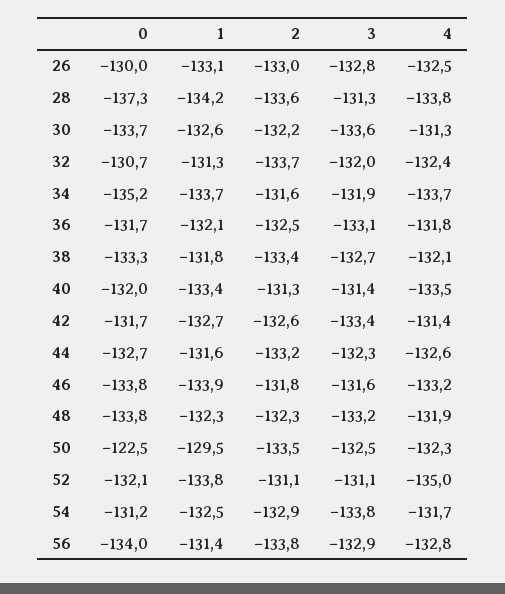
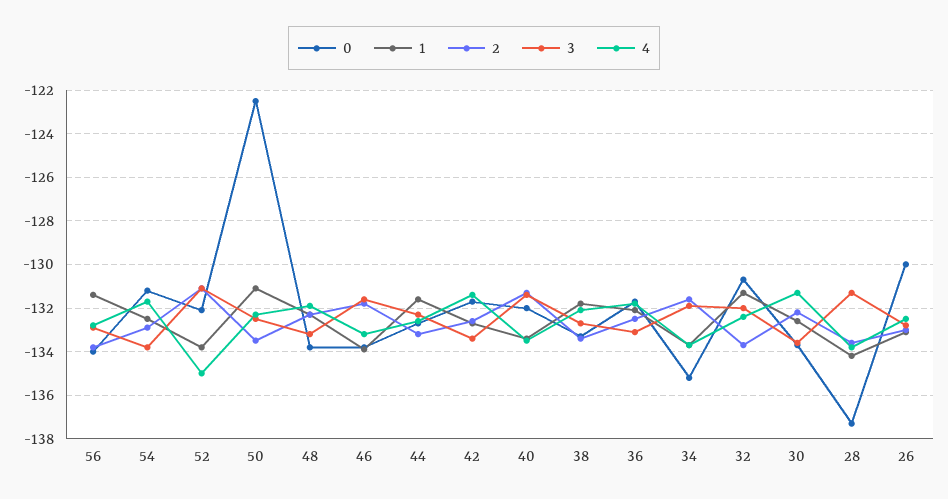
  {
    "0": {
      "26": -130,
      "28": -137.3,
      "30": -133.7,
      "32": -130.7,
      "34": -135.2,
      "36": -131.7,
      "38": -133.3,
      "40": -132,
      "42": -131.7,
      "44": -132.7,
      "46": -133.8,
      "48": -133.8,
      "50": -122.5,
      "52": -132.1,
      "54": -131.2,
      "56": -134
    },
    "1": {
      "26": -133.1,
      "28": -134.2,
      "30": -132.6,
      "32": -131.3,
      "34": -133.7,
      "36": -132.1,
      "38": -131.8,
      "40": -133.4,
      "42": -132.7,
      "44": -131.6,
      "46": -133.9,
      "48": -132.3,
-     "50": -129.5,
+     "50": -131,
      "52": -133.8,
      "54": -132.5,
      "56": -131.4
    },
    "2": {
      "26": -133,
      "28": -133.6,
      "30": -132.2,
      "32": -133.7,
      "34": -131.6,
      "36": -132.5,
      "38": -133.4,
      "40": -131.3,
      "42": -132.6,
      "44": -133.2,
      "46": -131.8,
      "48": -132.3,
      "50": -133.5,
      "52": -131.1,
      "54": -132.9,
      "56": -133.8
    },
    "3": {
      "26": -132.8,
      "28": -131.3,
      "30": -133.6,
      "32": -132,
      "34": -131.9,
      "36": -133.1,
      "38": -132.7,
      "40": -131.4,
      "42": -133.4,
      "44": -132.3,
      "46": -131.6,
      "48": -133.2,
      "50": -132.5,
      "52": -131.1,
      "54": -133.8,
      "56": -132.9
    },
    "4": {
      "26": -132.5,
      "28": -133.8,
      "30": -131.3,
      "32": -132.4,
      "34": -133.7,
      "36": -131.8,
      "38": -132.1,
      "40": -133.5,
      "42": -131.4,
      "44": -132.6,
      "46": -133.2,
      "48": -131.9,
      "50": -132.3,
      "52": -135,
      "54": -131.7,
      "56": -132.8
    }
  }

